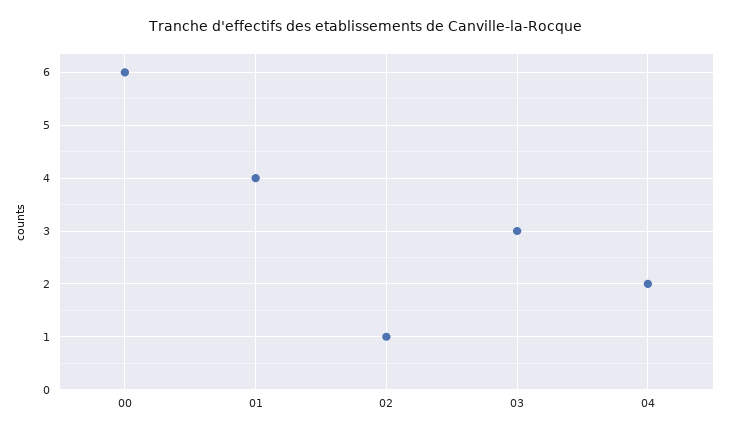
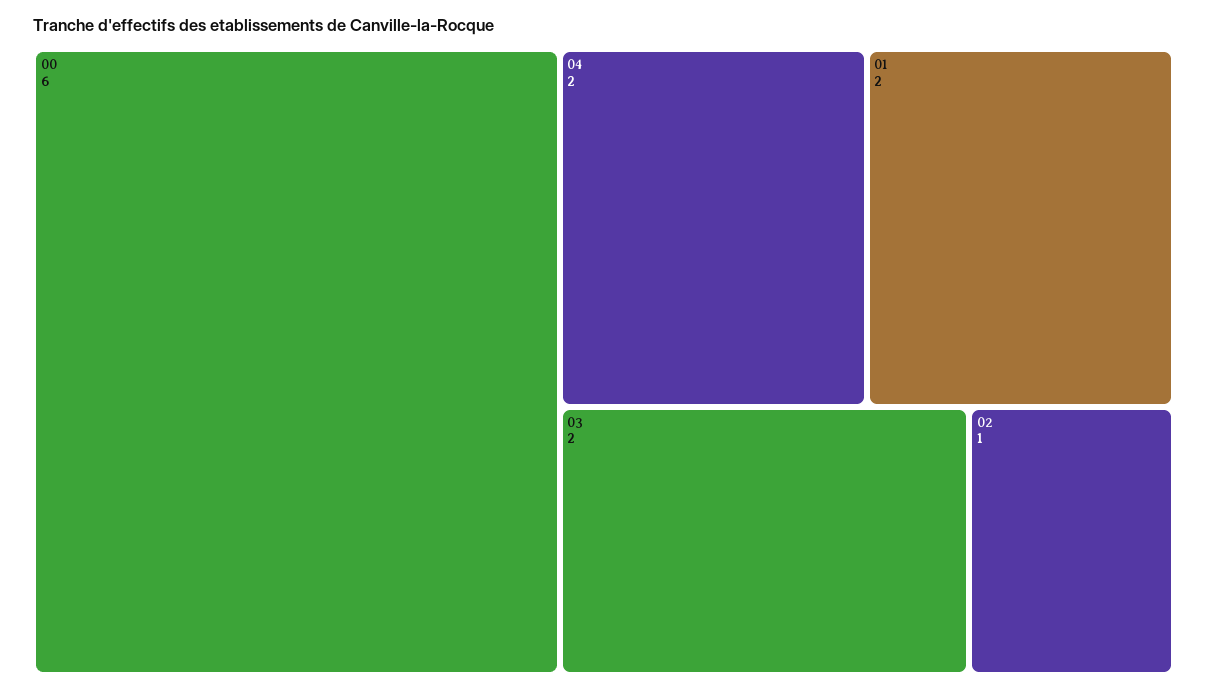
  {
    "00": 6,
-   "01": 4,
+   "01": 2,
    "02": 1,
-   "03": 3,
+   "03": 2,
    "04": 2
  }

